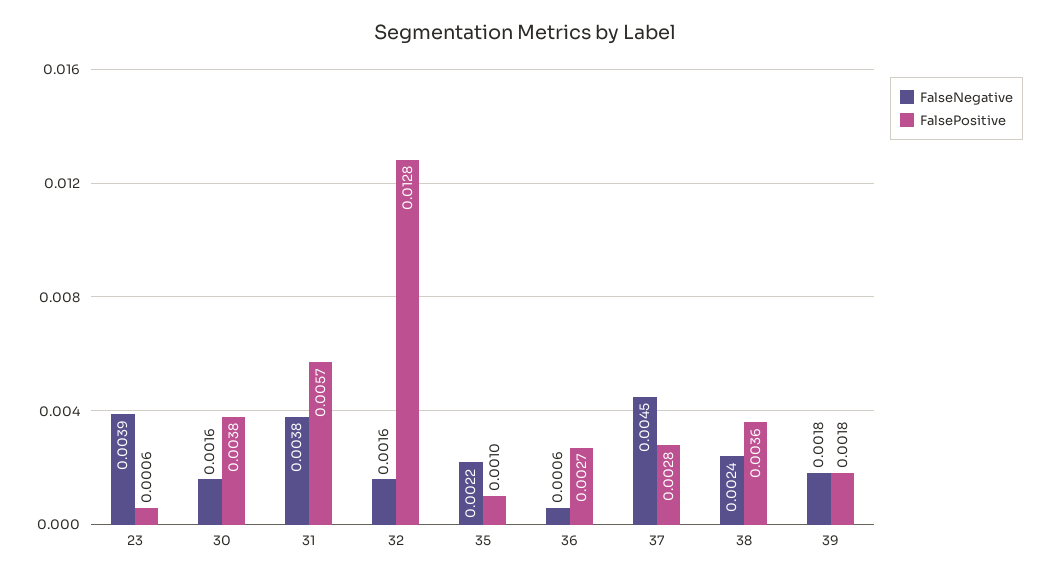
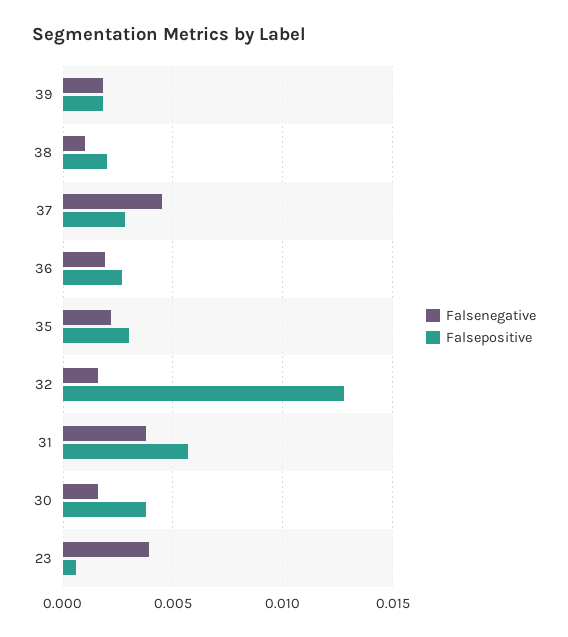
  {
    "FalseNegative": {
      "23": 0.0039,
      "30": 0.0016,
      "31": 0.0038,
      "32": 0.0016,
      "35": 0.0022,
-     "36": 0.0006,
+     "36": 0.002,
      "37": 0.0045,
-     "38": 0.0024,
+     "38": 0.001,
      "39": 0.0018
    },
    "FalsePositive": {
      "23": 0.0006,
      "30": 0.0038,
      "31": 0.0057,
      "32": 0.0128,
-     "35": 0.001,
+     "35": 0.003,
      "36": 0.0027,
      "37": 0.0028,
-     "38": 0.0036,
+     "38": 0.002,
      "39": 0.0018
    }
  }

